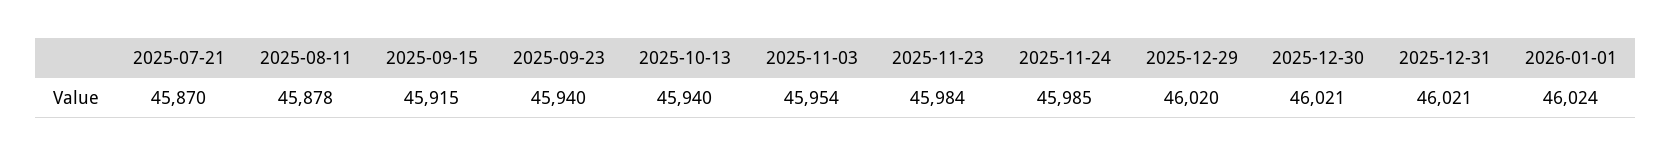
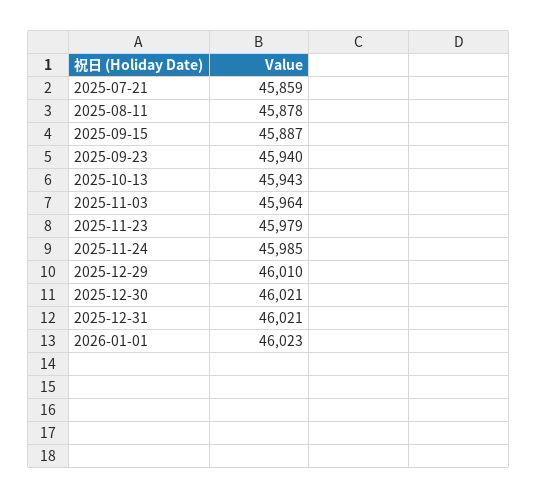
  {
-   "2025-07-21": 45870,
+   "2025-07-21": 45859,
    "2025-08-11": 45878,
-   "2025-09-15": 45915,
+   "2025-09-15": 45887,
    "2025-09-23": 45940,
-   "2025-10-13": 45940,
+   "2025-10-13": 45943,
-   "2025-11-03": 45954,
+   "2025-11-03": 45964,
-   "2025-11-23": 45984,
+   "2025-11-23": 45979,
    "2025-11-24": 45985,
-   "2025-12-29": 46020,
+   "2025-12-29": 46010,
    "2025-12-30": 46021,
    "2025-12-31": 46021,
-   "2026-01-01": 46024
+   "2026-01-01": 46023
  }

